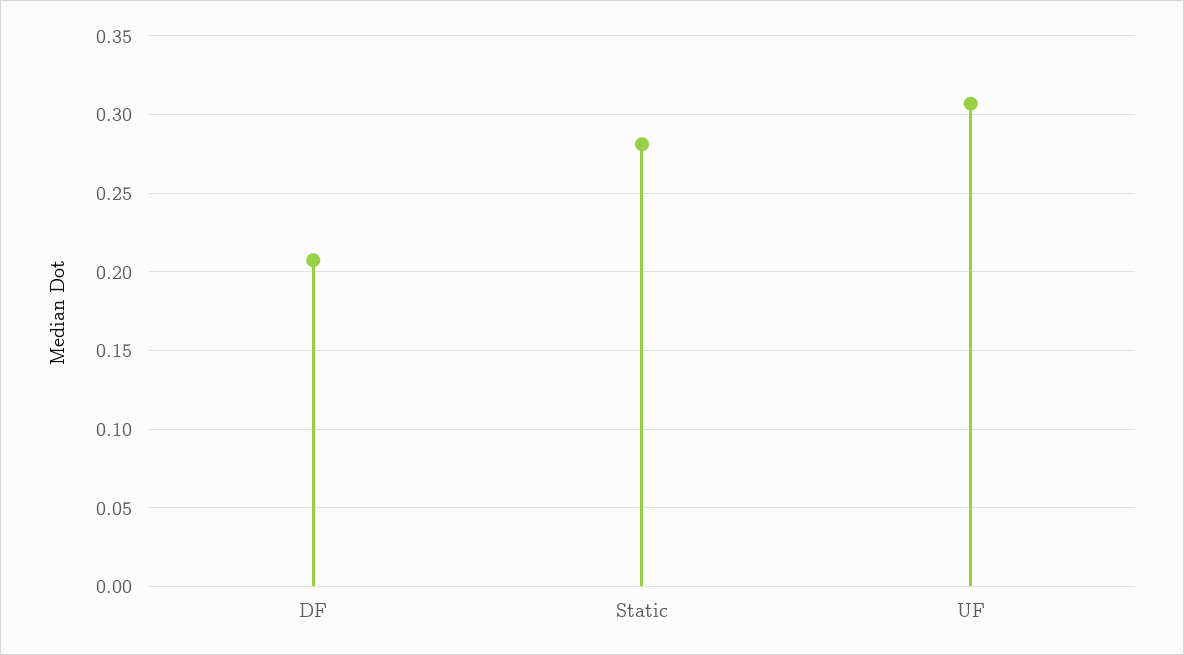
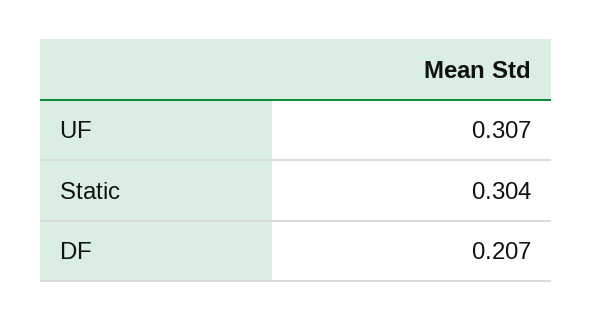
  {
    "DF": 0.207,
-   "Static": 0.28,
+   "Static": 0.304,
    "UF": 0.307
  }

